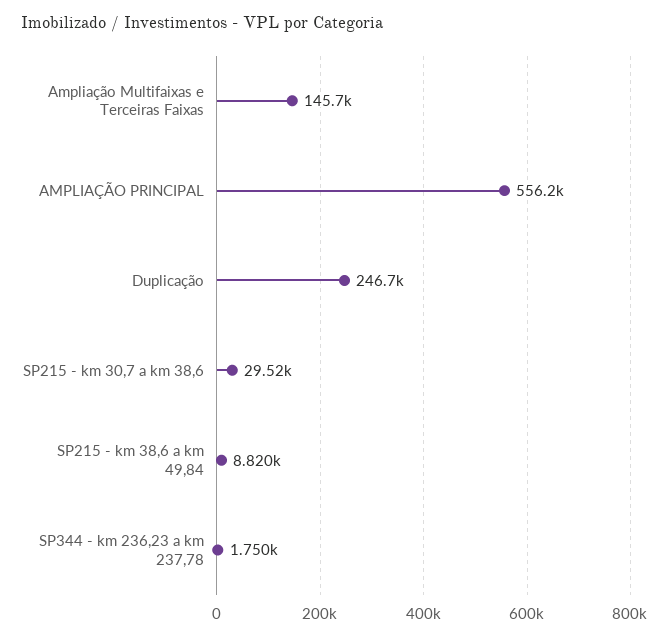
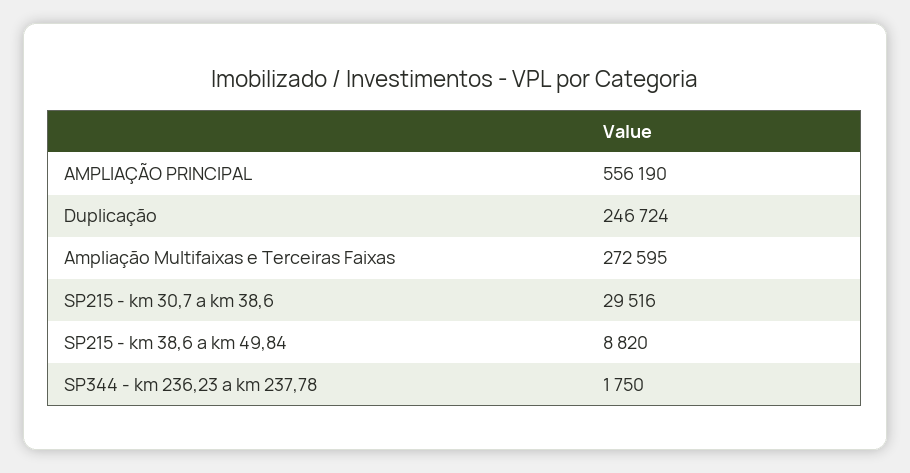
  {
-   "Ampliação Multifaixas e Terceiras Faixas": 145700,
+   "Ampliação Multifaixas e Terceiras Faixas": 272595,
    "AMPLIAÇÃO PRINCIPAL": 556190,
    "Duplicação": 246724,
    "SP215 - km 30,7 a km 38,6": 29516,
    "SP215 - km 38,6 a km 49,84": 8820,
    "SP344 - km 236,23 a km 237,78": 1750
  }

